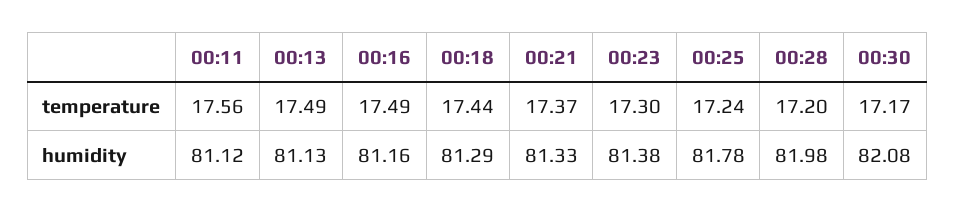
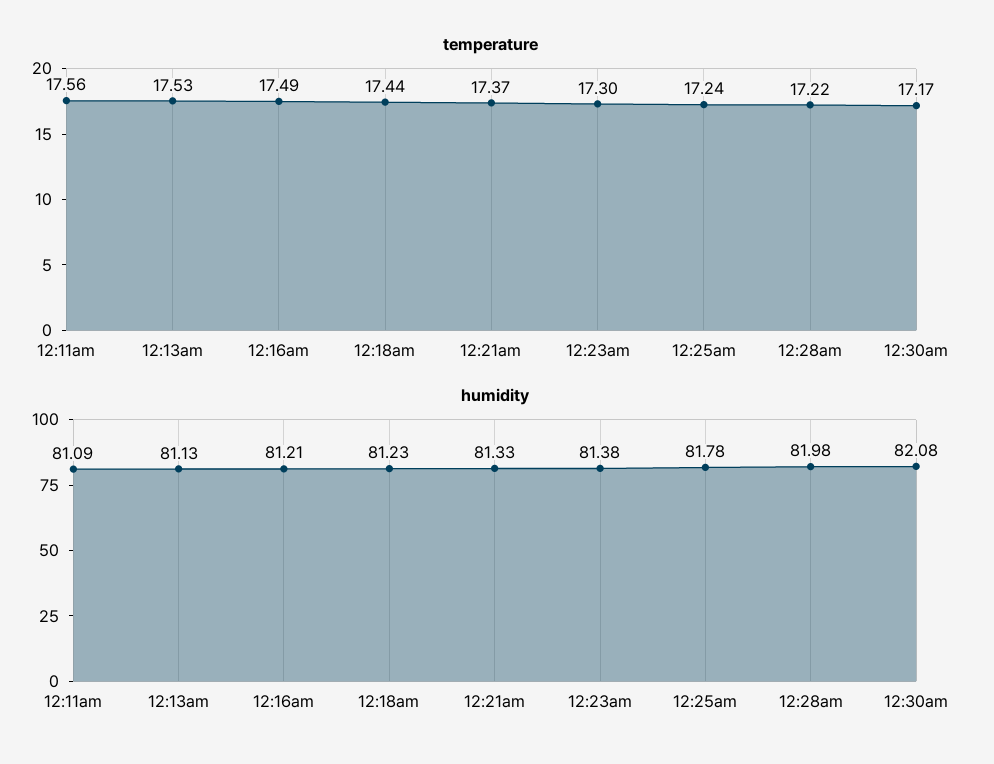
  {
    "temperature": {
      "00:11": 17.56,
-     "00:13": 17.49,
+     "00:13": 17.53,
      "00:16": 17.49,
      "00:18": 17.44,
      "00:21": 17.37,
      "00:23": 17.3,
      "00:25": 17.24,
-     "00:28": 17.2,
+     "00:28": 17.22,
      "00:30": 17.17
    },
    "humidity": {
-     "00:11": 81.12,
+     "00:11": 81.09,
      "00:13": 81.13,
-     "00:16": 81.16,
+     "00:16": 81.21,
-     "00:18": 81.29,
+     "00:18": 81.23,
      "00:21": 81.33,
      "00:23": 81.38,
      "00:25": 81.78,
      "00:28": 81.98,
      "00:30": 82.08
    }
  }

